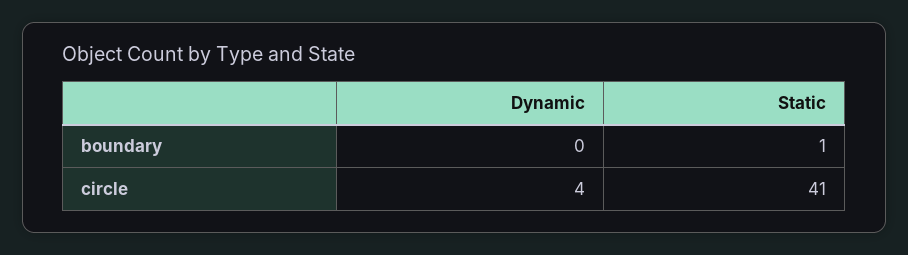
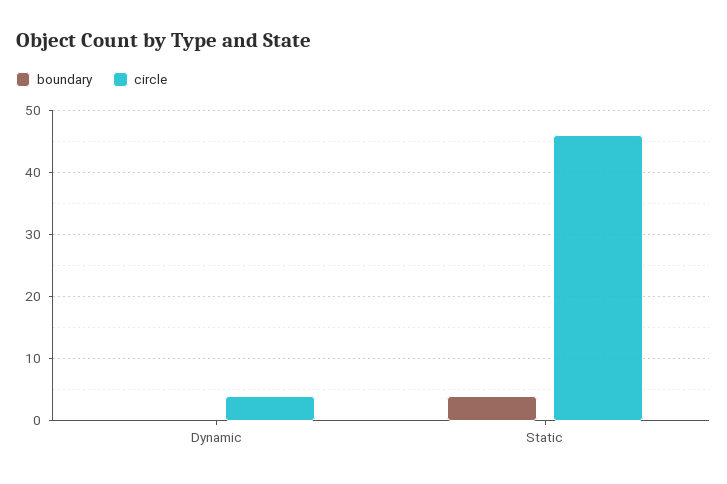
  {
    "boundary": {
      "Dynamic": 0,
-     "Static": 1
+     "Static": 4
    },
    "circle": {
      "Dynamic": 4,
-     "Static": 41
+     "Static": 46
    }
  }

